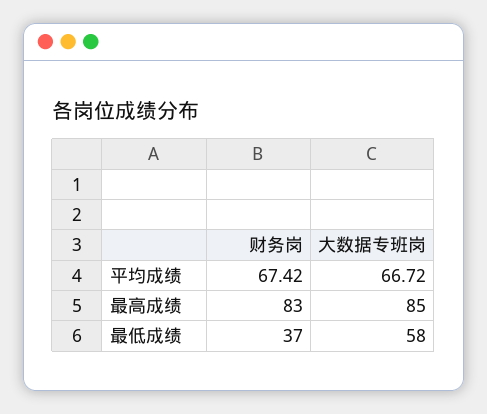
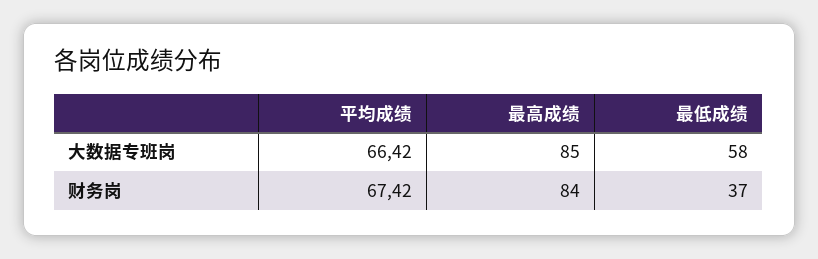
  {
    "财务岗": {
      "平均成绩": 67.42,
-     "最高成绩": 83,
+     "最高成绩": 84,
      "最低成绩": 37
    },
    "大数据专班岗": {
-     "平均成绩": 66.72,
+     "平均成绩": 66.42,
      "最高成绩": 85,
      "最低成绩": 58
    }
  }

